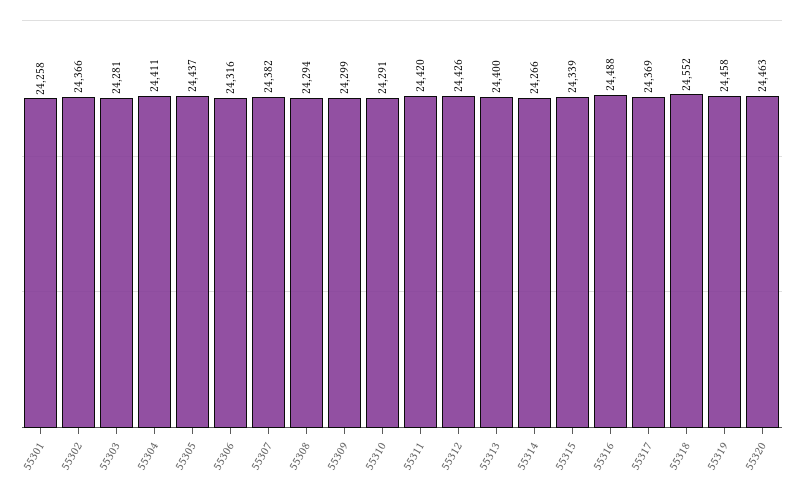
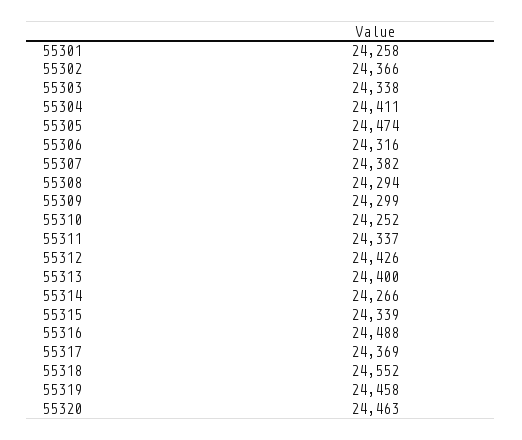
  {
    "55301": 24258,
    "55302": 24366,
-   "55303": 24281,
+   "55303": 24338,
    "55304": 24411,
-   "55305": 24437,
+   "55305": 24474,
    "55306": 24316,
    "55307": 24382,
    "55308": 24294,
    "55309": 24299,
-   "55310": 24291,
+   "55310": 24252,
-   "55311": 24420,
+   "55311": 24337,
    "55312": 24426,
    "55313": 24400,
    "55314": 24266,
    "55315": 24339,
    "55316": 24488,
    "55317": 24369,
    "55318": 24552,
    "55319": 24458,
    "55320": 24463
  }

